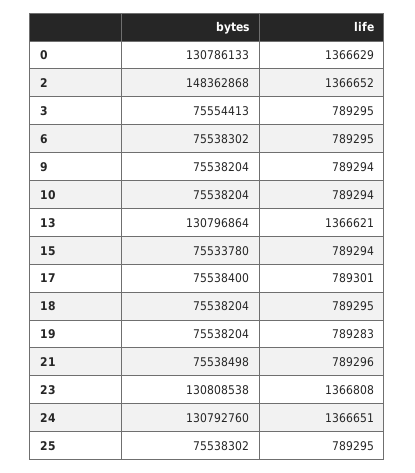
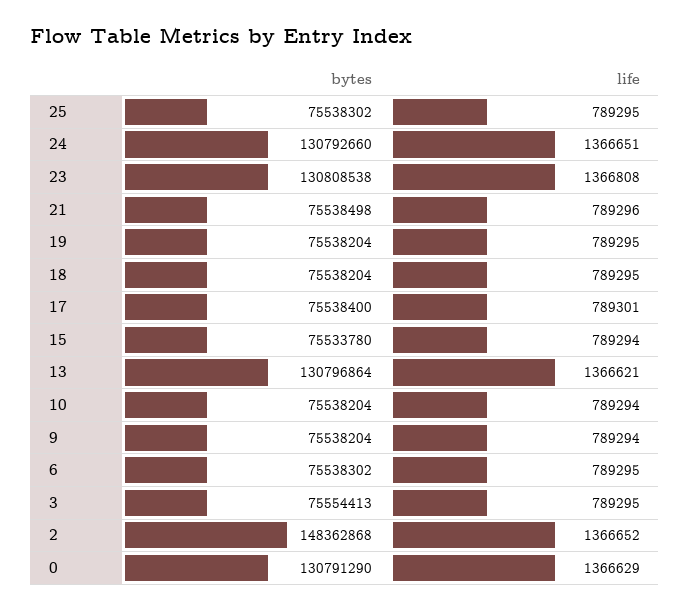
  {
    "bytes": {
-     "0": 130786133,
+     "0": 130791290,
      "2": 148362868,
      "3": 75554413,
      "6": 75538302,
      "9": 75538204,
      "10": 75538204,
      "13": 130796864,
      "15": 75533780,
      "17": 75538400,
      "18": 75538204,
      "19": 75538204,
      "21": 75538498,
      "23": 130808538,
-     "24": 130792760,
+     "24": 130792660,
      "25": 75538302
    },
    "life": {
      "0": 1366629,
      "2": 1366652,
      "3": 789295,
      "6": 789295,
      "9": 789294,
      "10": 789294,
      "13": 1366621,
      "15": 789294,
      "17": 789301,
      "18": 789295,
-     "19": 789283,
+     "19": 789295,
      "21": 789296,
      "23": 1366808,
      "24": 1366651,
      "25": 789295
    }
  }

